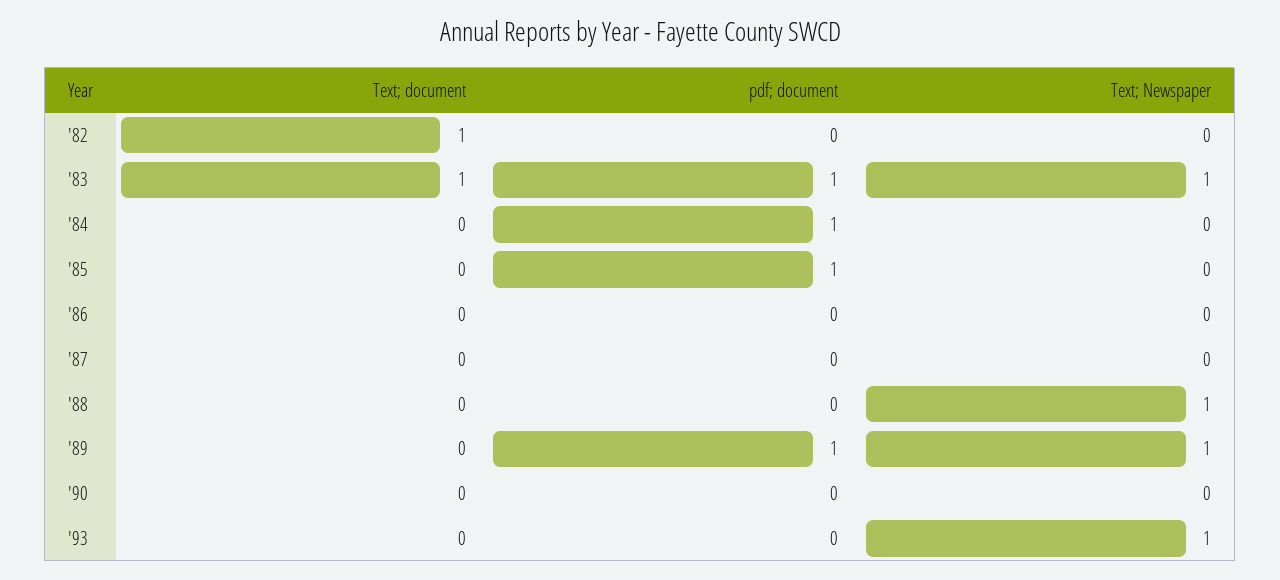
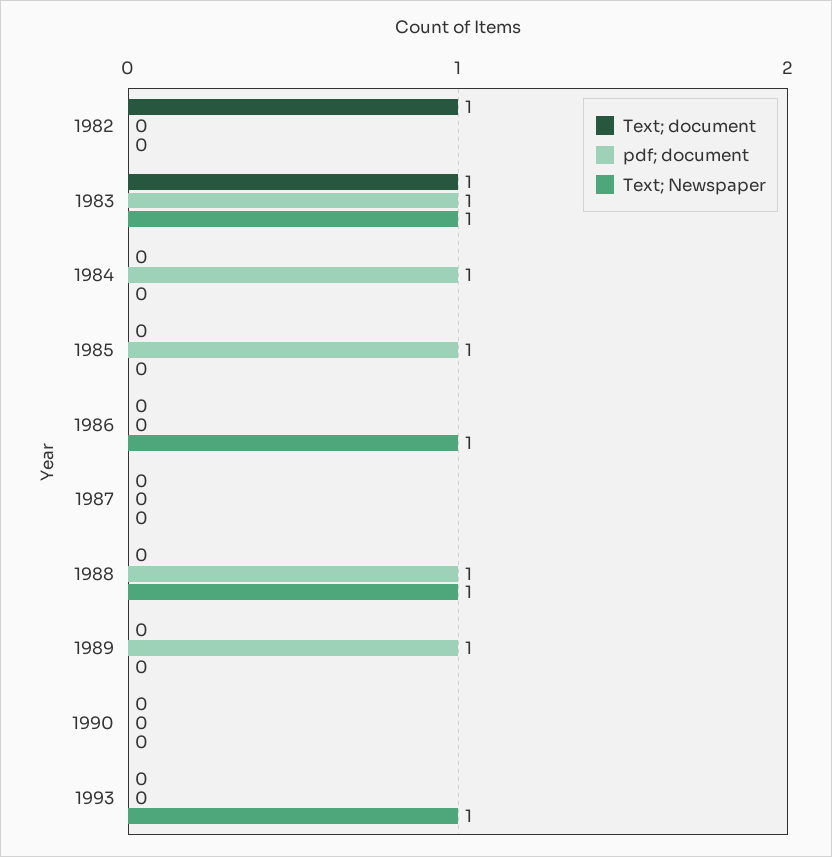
  {
    "Text; document": {
      "'82": 1,
      "'83": 1,
      "'84": 0,
      "'85": 0,
      "'86": 0,
      "'87": 0,
      "'88": 0,
      "'89": 0,
      "'90": 0,
      "'93": 0
    },
    "pdf; document": {
      "'82": 0,
      "'83": 1,
      "'84": 1,
      "'85": 1,
      "'86": 0,
      "'87": 0,
-     "'88": 0,
+     "'88": 1,
      "'89": 1,
      "'90": 0,
      "'93": 0
    },
    "Text; Newspaper": {
      "'82": 0,
      "'83": 1,
      "'84": 0,
      "'85": 0,
-     "'86": 0,
+     "'86": 1,
      "'87": 0,
      "'88": 1,
-     "'89": 1,
+     "'89": 0,
      "'90": 0,
      "'93": 1
    }
  }

